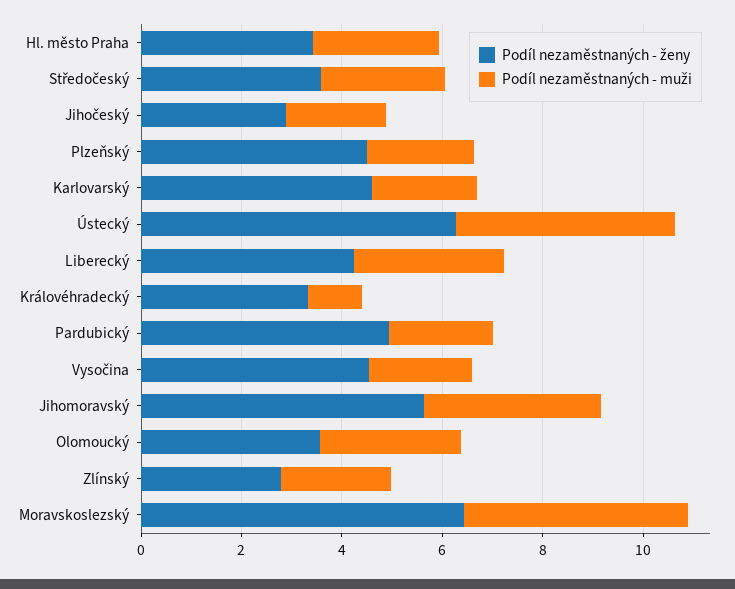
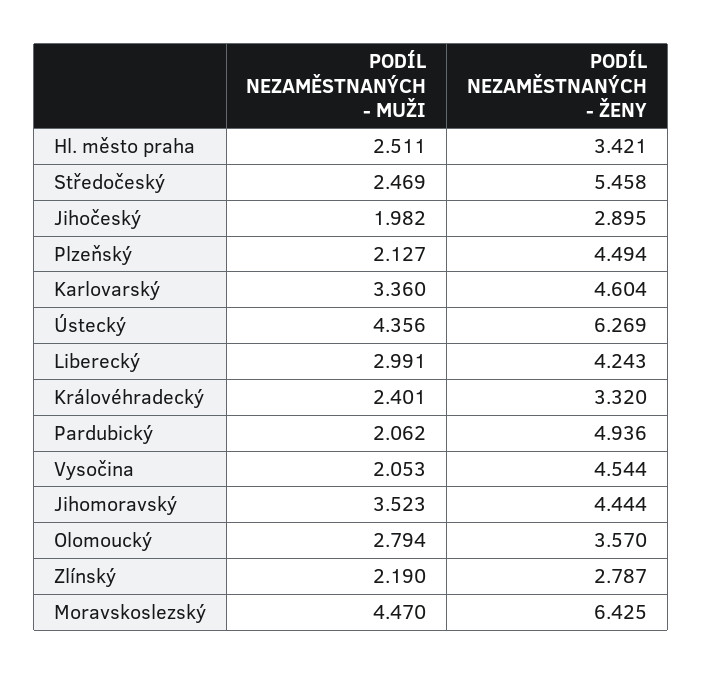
  {
    "Podíl nezaměstnaných - ženy": {
      "Hl. město Praha": 3.421,
-     "Středočeský": 3.5,
+     "Středočeský": 5.458,
      "Jihočeský": 2.895,
      "Plzeňský": 4.494,
      "Karlovarský": 4.604,
      "Ústecký": 6.269,
      "Liberecký": 4.243,
      "Královéhradecký": 3.32,
      "Pardubický": 4.936,
      "Vysočina": 4.544,
-     "Jihomoravský": 5.5,
+     "Jihomoravský": 4.444,
      "Olomoucký": 3.57,
      "Zlínský": 2.787,
      "Moravskoslezský": 6.425
    },
    "Podíl nezaměstnaných - muži": {
      "Hl. město Praha": 2.511,
      "Středočeský": 2.469,
      "Jihočeský": 1.982,
      "Plzeňský": 2.127,
-     "Karlovarský": 2,
+     "Karlovarský": 3.36,
      "Ústecký": 4.356,
      "Liberecký": 2.991,
-     "Královéhradecký": 1,
+     "Královéhradecký": 2.401,
      "Pardubický": 2.062,
      "Vysočina": 2.053,
      "Jihomoravský": 3.523,
      "Olomoucký": 2.794,
      "Zlínský": 2.19,
      "Moravskoslezský": 4.47
    }
  }

